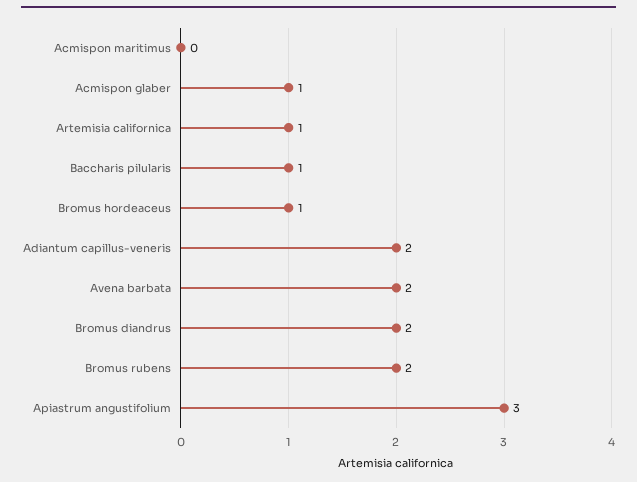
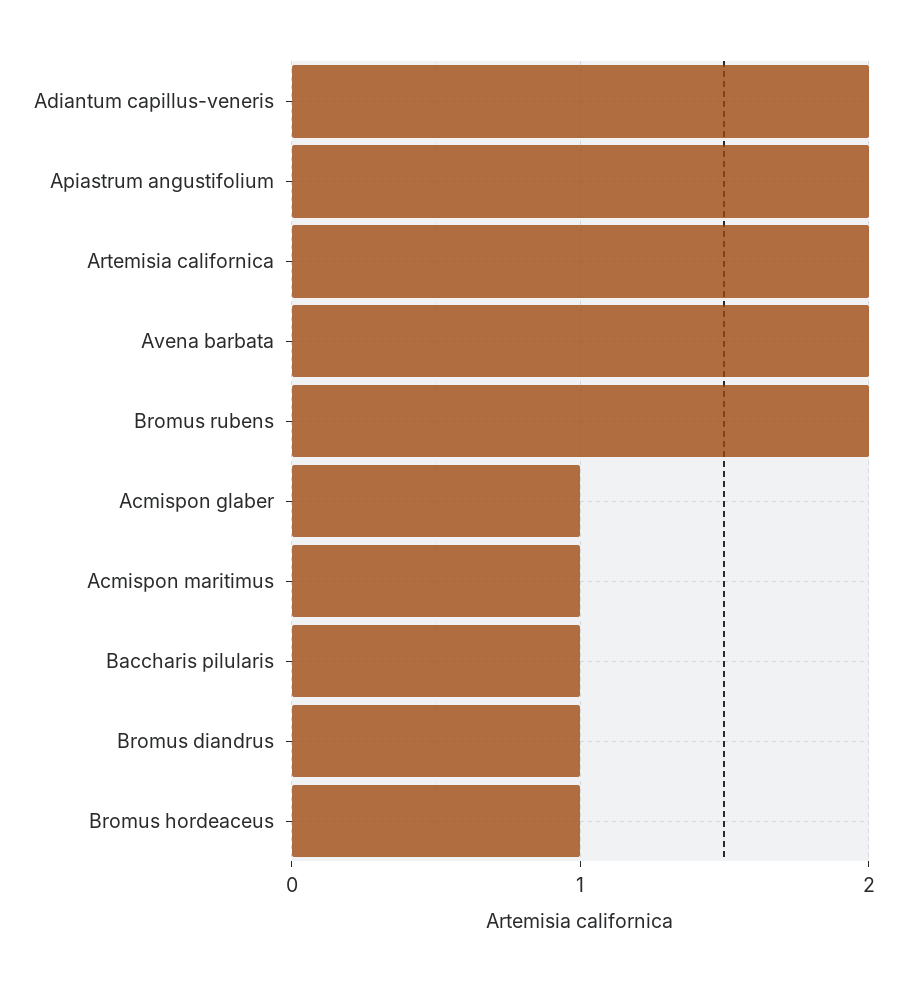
  {
-   "Acmispon maritimus": 0,
+   "Acmispon maritimus": 1,
    "Acmispon glaber": 1,
-   "Artemisia californica": 1,
+   "Artemisia californica": 2,
    "Baccharis pilularis": 1,
    "Bromus hordeaceus": 1,
    "Adiantum capillus-veneris": 2,
    "Avena barbata": 2,
-   "Bromus diandrus": 2,
+   "Bromus diandrus": 1,
    "Bromus rubens": 2,
-   "Apiastrum angustifolium": 3
+   "Apiastrum angustifolium": 2
  }

